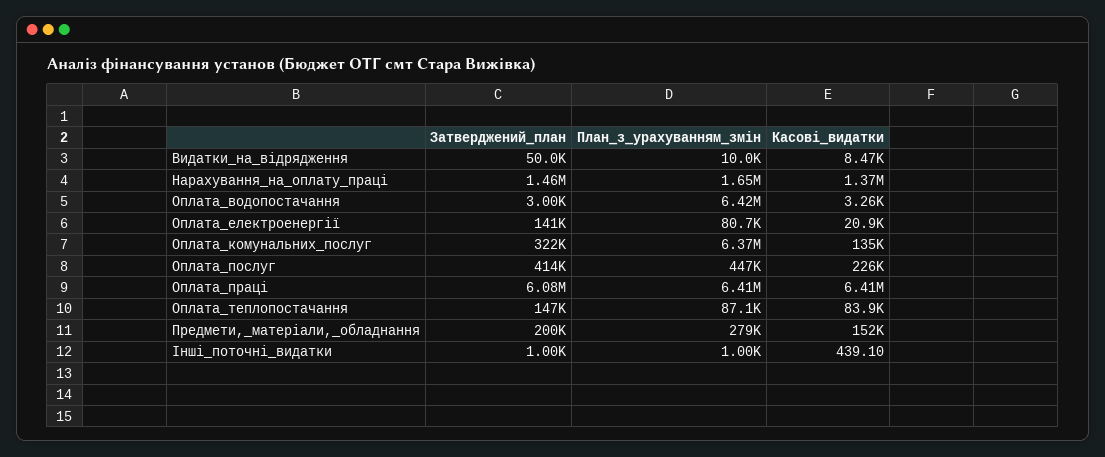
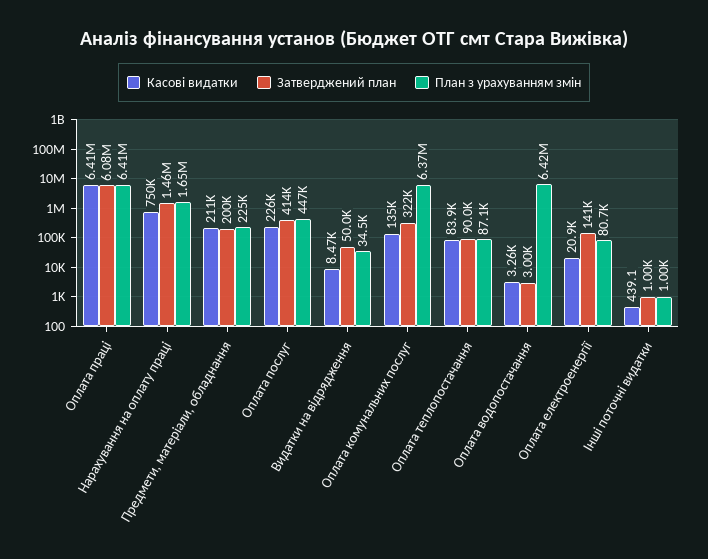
  {
    "Затверджений_план": {
      "Видатки_на_відрядження": 50000,
      "Нарахування_на_оплату_праці": 1460000,
      "Оплата_водопостачання": 3000,
      "Оплата_електроенергії": 141000,
      "Оплата_комунальних_послуг": 322000,
      "Оплата_послуг": 414000,
      "Оплата_праці": 6080000,
-     "Оплата_теплопостачання": 147000,
+     "Оплата_теплопостачання": 90000,
      "Предмети,_матеріали,_обладнання": 200000,
      "Інші_поточні_видатки": 1000
    },
    "План_з_урахуванням_змін": {
-     "Видатки_на_відрядження": 10000,
+     "Видатки_на_відрядження": 34500,
      "Нарахування_на_оплату_праці": 1650000,
      "Оплата_водопостачання": 6420000,
      "Оплата_електроенергії": 80700,
      "Оплата_комунальних_послуг": 6370000,
      "Оплата_послуг": 447000,
      "Оплата_праці": 6410000,
      "Оплата_теплопостачання": 87100,
-     "Предмети,_матеріали,_обладнання": 279000,
+     "Предмети,_матеріали,_обладнання": 225000,
      "Інші_поточні_видатки": 1000
    },
    "Касові_видатки": {
      "Видатки_на_відрядження": 8470,
-     "Нарахування_на_оплату_праці": 1370000,
+     "Нарахування_на_оплату_праці": 750000,
      "Оплата_водопостачання": 3260,
      "Оплата_електроенергії": 20900,
      "Оплата_комунальних_послуг": 135000,
      "Оплата_послуг": 226000,
      "Оплата_праці": 6410000,
      "Оплата_теплопостачання": 83900,
-     "Предмети,_матеріали,_обладнання": 152000,
+     "Предмети,_матеріали,_обладнання": 211000,
      "Інші_поточні_видатки": 439.1
    }
  }

